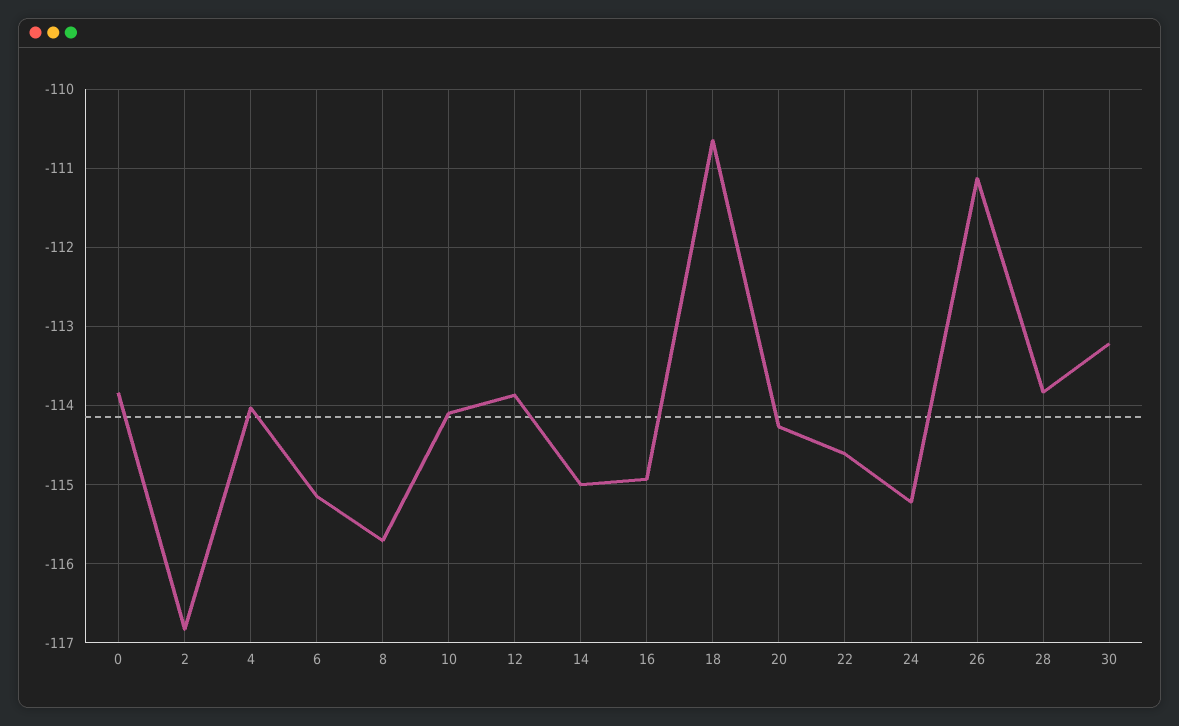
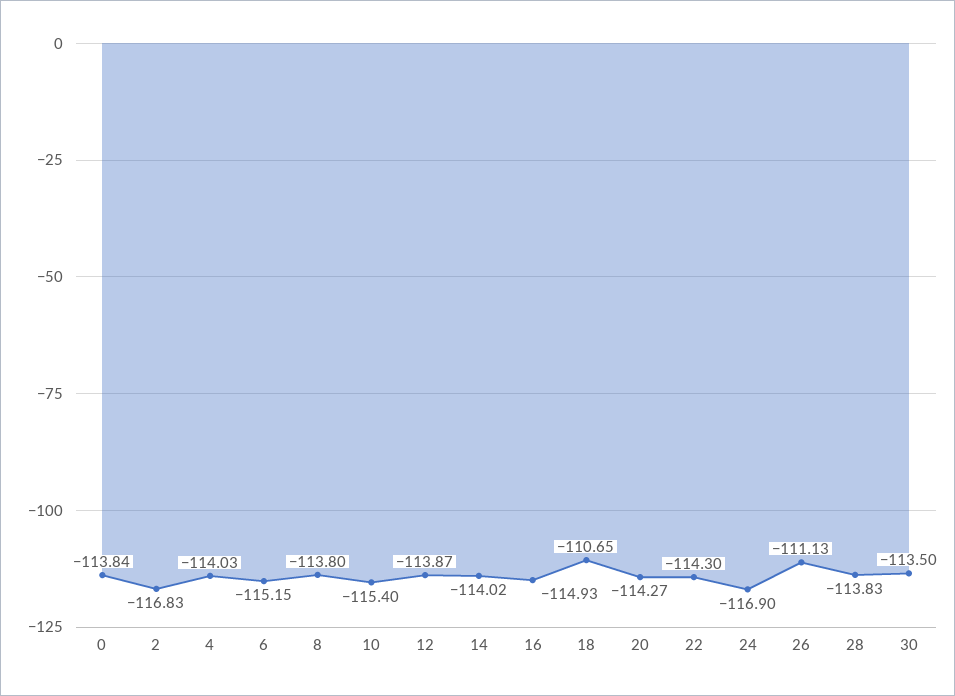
  {
    "0": -113.84,
    "2": -116.83,
    "4": -114.03,
    "6": -115.15,
-   "8": -115.7,
+   "8": -113.8,
-   "10": -114.1,
+   "10": -115.4,
    "12": -113.87,
-   "14": -115,
+   "14": -114.02,
    "16": -114.93,
    "18": -110.65,
    "20": -114.27,
-   "22": -114.6,
+   "22": -114.3,
-   "24": -115.2,
+   "24": -116.9,
    "26": -111.13,
    "28": -113.83,
-   "30": -113.2
+   "30": -113.5
  }

